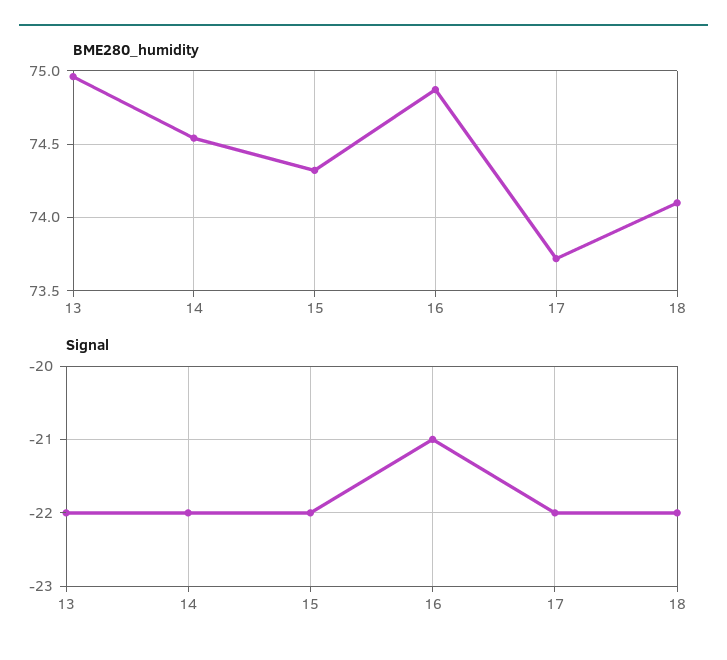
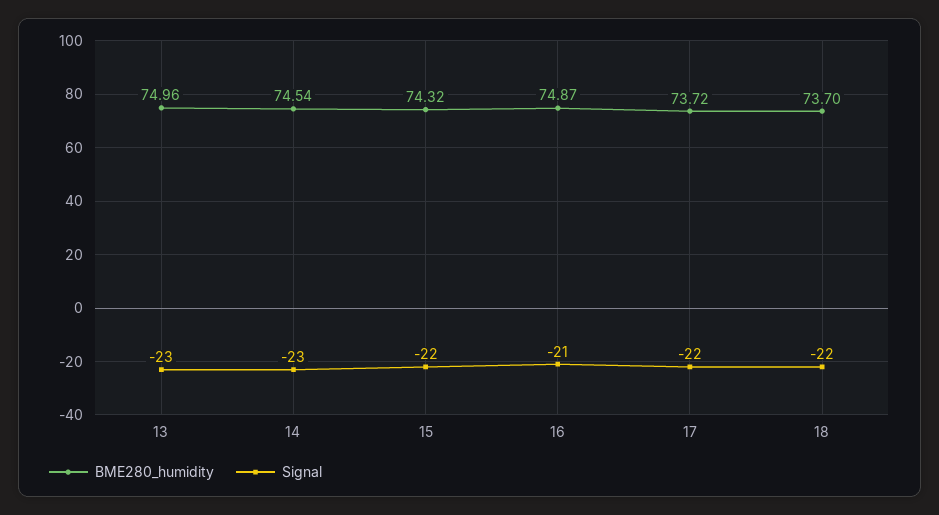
  {
    "BME280_humidity": {
      "13": 74.96,
      "14": 74.54,
      "15": 74.32,
      "16": 74.87,
      "17": 73.72,
-     "18": 74.1
+     "18": 73.7
    },
    "Signal": {
-     "13": -22,
+     "13": -23,
-     "14": -22,
+     "14": -23,
      "15": -22,
      "16": -21,
      "17": -22,
      "18": -22
    }
  }

